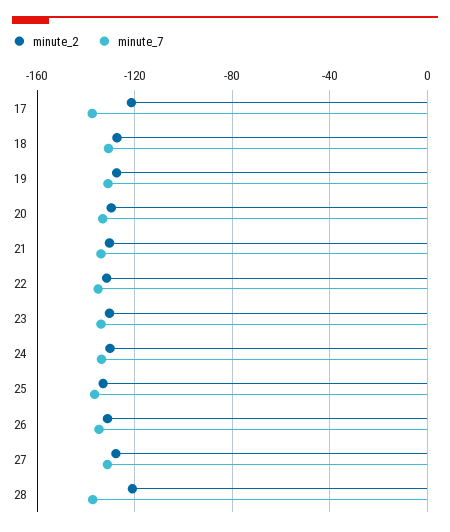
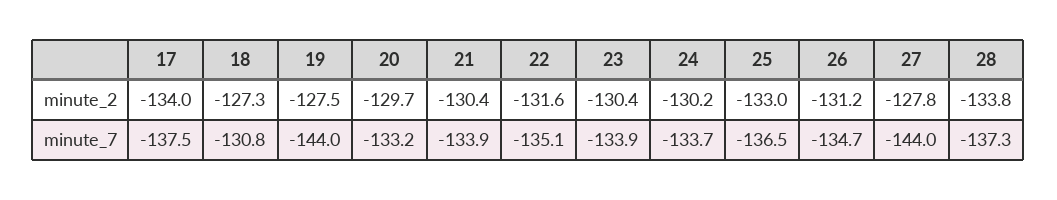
  {
    "minute_2": {
-     "17": -120,
+     "17": -134,
      "18": -127.3,
      "19": -127.5,
      "20": -129.7,
      "21": -130.4,
      "22": -131.6,
      "23": -130.4,
      "24": -130.2,
      "25": -133,
      "26": -131.2,
      "27": -127.8,
-     "28": -120
+     "28": -133.8
    },
    "minute_7": {
      "17": -137.5,
      "18": -130.8,
-     "19": -130,
+     "19": -144,
      "20": -133.2,
      "21": -133.9,
      "22": -135.1,
      "23": -133.9,
      "24": -133.7,
      "25": -136.5,
      "26": -134.7,
-     "27": -130,
+     "27": -144,
      "28": -137.3
    }
  }

